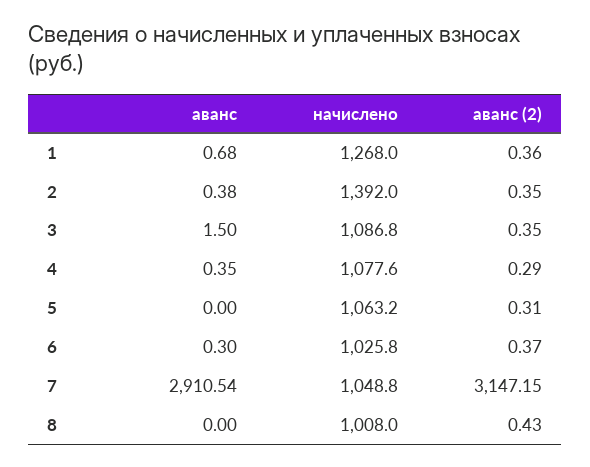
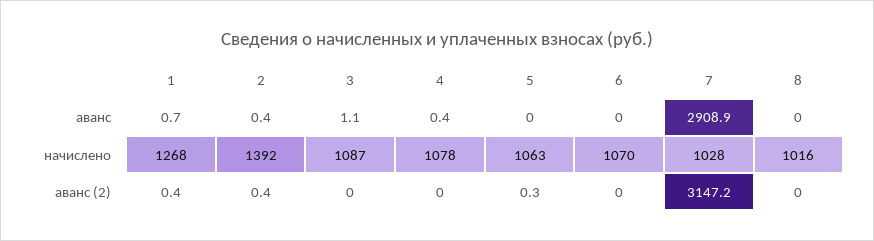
  {
    "аванс": {
      "1": 0.68,
      "2": 0.38,
-     "3": 1.5,
+     "3": 1.1,
      "4": 0.35,
      "5": 0,
-     "6": 0.3,
+     "6": 0,
-     "7": 2910.54,
+     "7": 2908.9,
      "8": 0
    },
    "начислено": {
      "1": 1268,
      "2": 1392,
      "3": 1086.8,
      "4": 1077.6,
      "5": 1063.2,
-     "6": 1025.8,
+     "6": 1070,
-     "7": 1048.8,
+     "7": 1028,
-     "8": 1008
+     "8": 1016
    },
    "аванс (2)": {
      "1": 0.36,
      "2": 0.35,
-     "3": 0.35,
+     "3": 0,
-     "4": 0.29,
+     "4": 0,
      "5": 0.31,
-     "6": 0.37,
+     "6": 0,
      "7": 3147.15,
-     "8": 0.43
+     "8": 0
    }
  }

